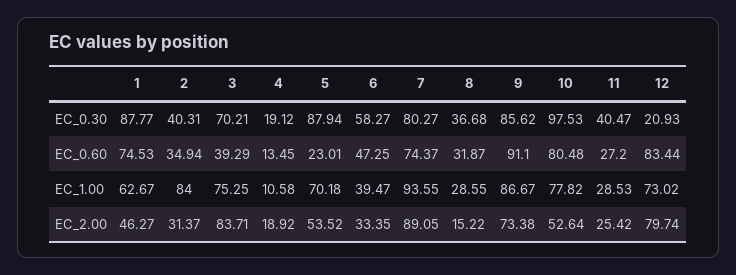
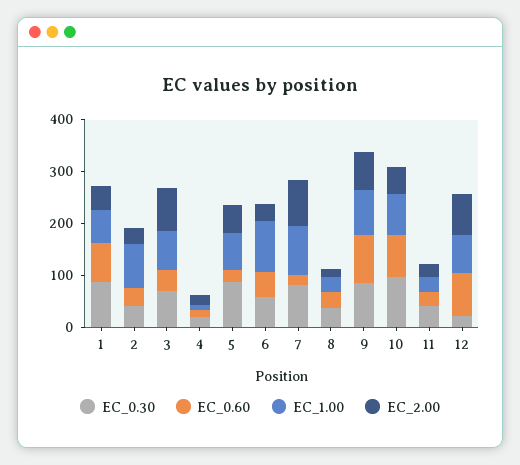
  {
    "EC_0.30": {
      "1": 87.77,
      "2": 40.31,
      "3": 70.21,
      "4": 19.12,
      "5": 87.94,
      "6": 58.27,
      "7": 80.27,
      "8": 36.68,
      "9": 85.62,
      "10": 97.53,
      "11": 40.47,
      "12": 20.93
    },
    "EC_0.60": {
      "1": 74.53,
      "2": 34.94,
      "3": 39.29,
      "4": 13.45,
      "5": 23.01,
      "6": 47.25,
-     "7": 74.37,
+     "7": 20,
      "8": 31.87,
      "9": 91.1,
      "10": 80.48,
      "11": 27.2,
      "12": 83.44
    },
    "EC_1.00": {
      "1": 62.67,
      "2": 84,
      "3": 75.25,
      "4": 10.58,
      "5": 70.18,
-     "6": 39.47,
+     "6": 100,
      "7": 93.55,
      "8": 28.55,
      "9": 86.67,
      "10": 77.82,
      "11": 28.53,
      "12": 73.02
    },
    "EC_2.00": {
      "1": 46.27,
      "2": 31.37,
      "3": 83.71,
      "4": 18.92,
      "5": 53.52,
      "6": 33.35,
      "7": 89.05,
      "8": 15.22,
      "9": 73.38,
      "10": 52.64,
      "11": 25.42,
      "12": 79.74
    }
  }

